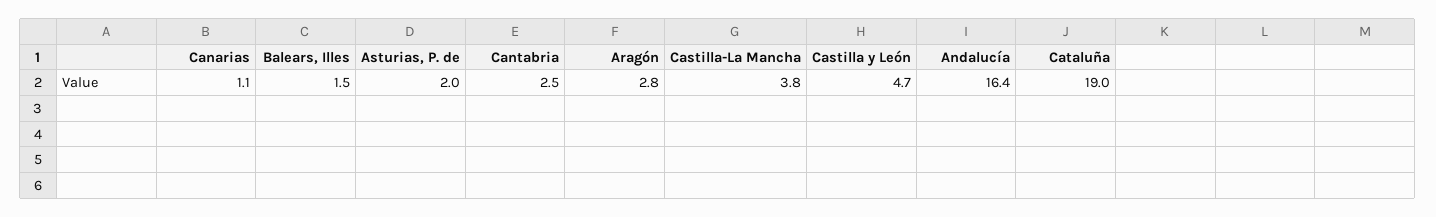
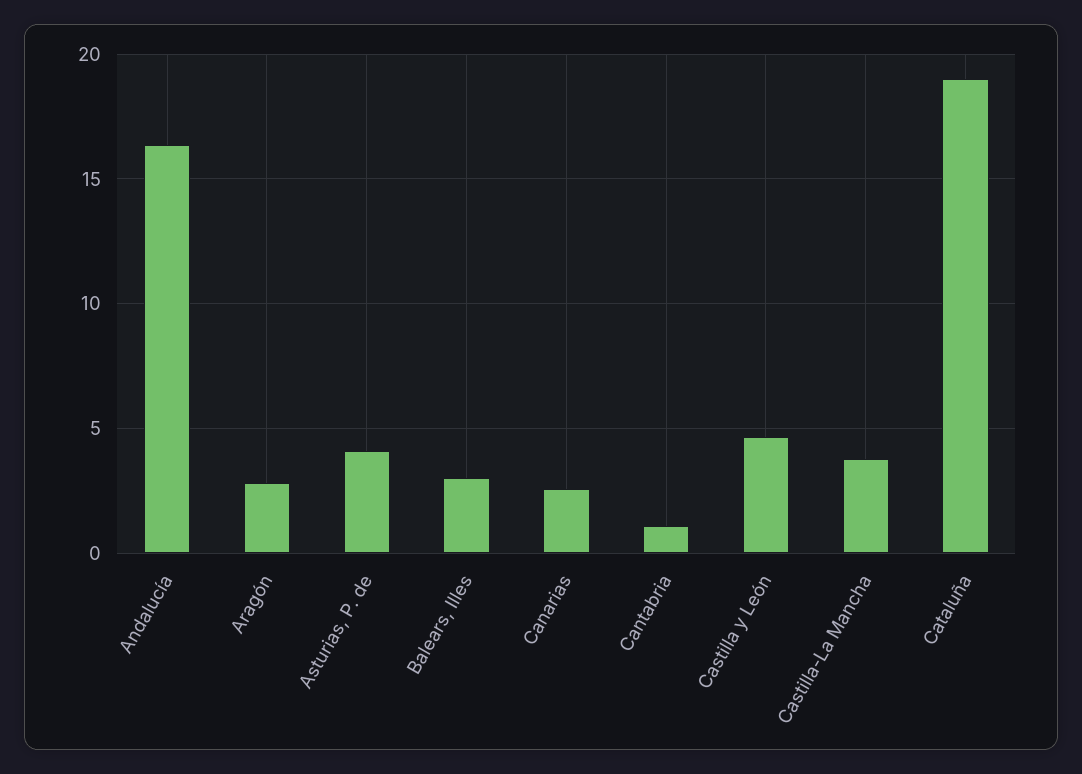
  {
-   "Canarias": 1.1,
+   "Canarias": 2.5,
-   "Balears, Illes": 1.5,
+   "Balears, Illes": 3,
-   "Asturias, P. de": 2,
+   "Asturias, P. de": 4,
-   "Cantabria": 2.5,
+   "Cantabria": 1,
    "Aragón": 2.8,
    "Castilla-La Mancha": 3.8,
    "Castilla y León": 4.7,
    "Andalucía": 16.4,
    "Cataluña": 19
  }

